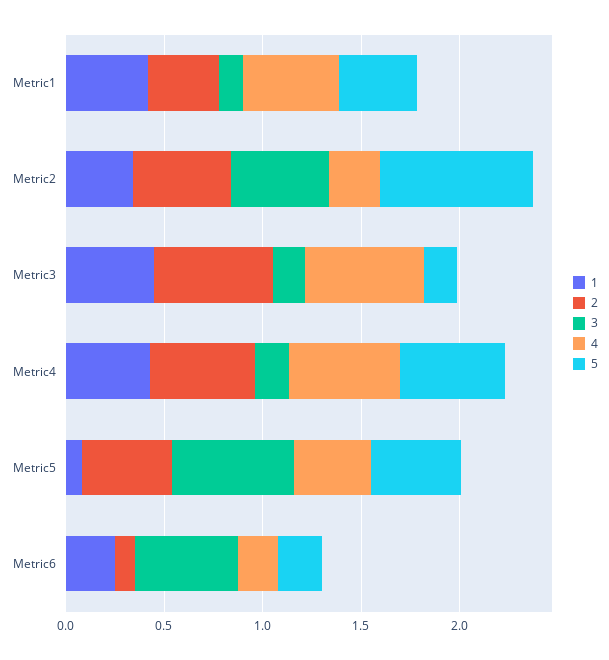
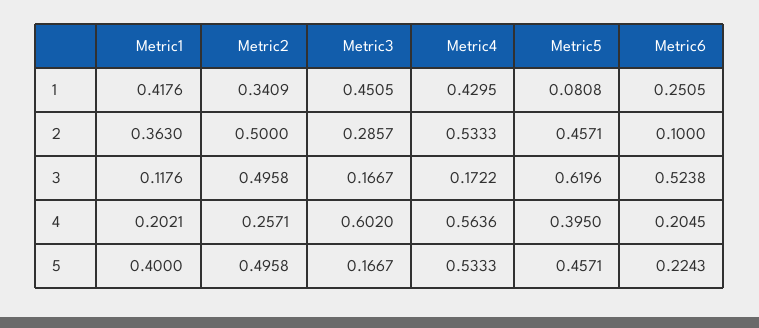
  {
    "1": {
      "Metric1": 0.4176,
      "Metric2": 0.3409,
      "Metric3": 0.4505,
      "Metric4": 0.4295,
      "Metric5": 0.0808,
      "Metric6": 0.2505
    },
    "2": {
      "Metric1": 0.363,
      "Metric2": 0.5,
-     "Metric3": 0.6,
+     "Metric3": 0.2857,
      "Metric4": 0.5333,
      "Metric5": 0.4571,
      "Metric6": 0.1
    },
    "3": {
      "Metric1": 0.1176,
      "Metric2": 0.4958,
      "Metric3": 0.1667,
      "Metric4": 0.1722,
      "Metric5": 0.6196,
      "Metric6": 0.5238
    },
    "4": {
-     "Metric1": 0.5,
+     "Metric1": 0.2021,
      "Metric2": 0.2571,
      "Metric3": 0.602,
      "Metric4": 0.5636,
      "Metric5": 0.395,
      "Metric6": 0.2045
    },
    "5": {
      "Metric1": 0.4,
-     "Metric2": 0.8,
+     "Metric2": 0.4958,
      "Metric3": 0.1667,
      "Metric4": 0.5333,
      "Metric5": 0.4571,
      "Metric6": 0.2243
    }
  }

